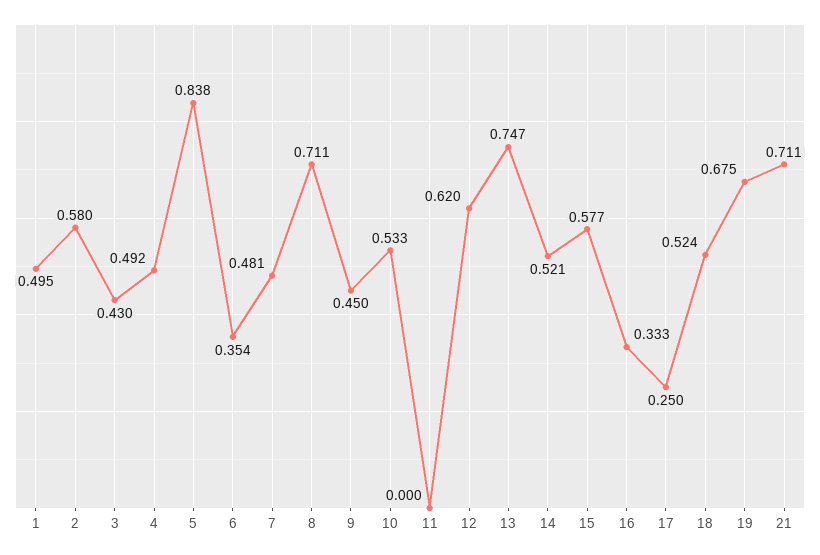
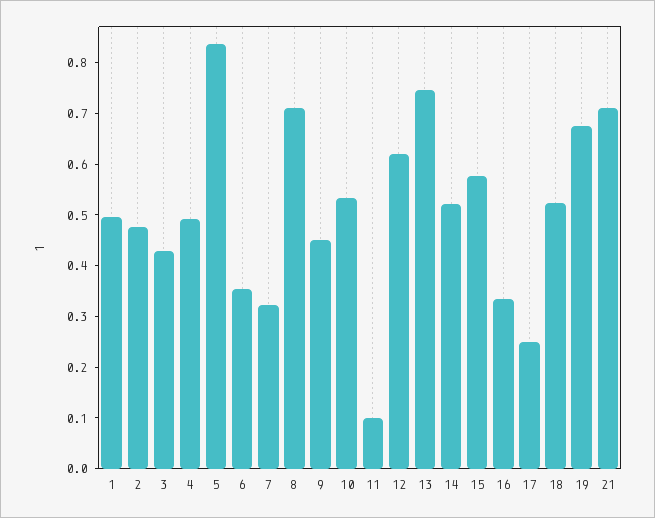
  {
    "1": 0.495,
-   "2": 0.58,
+   "2": 0.48,
    "3": 0.43,
    "4": 0.492,
    "5": 0.838,
    "6": 0.354,
-   "7": 0.481,
+   "7": 0.32,
    "8": 0.711,
    "9": 0.45,
    "10": 0.533,
-   "11": 0,
+   "11": 0.1,
    "12": 0.62,
    "13": 0.747,
    "14": 0.521,
    "15": 0.577,
    "16": 0.333,
    "17": 0.25,
    "18": 0.524,
    "19": 0.675,
    "21": 0.711
  }

